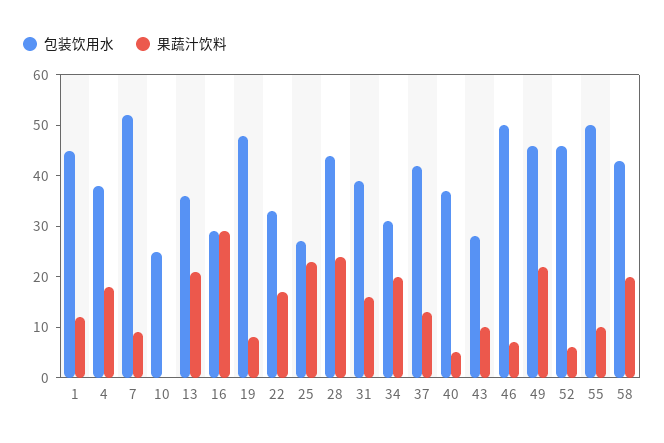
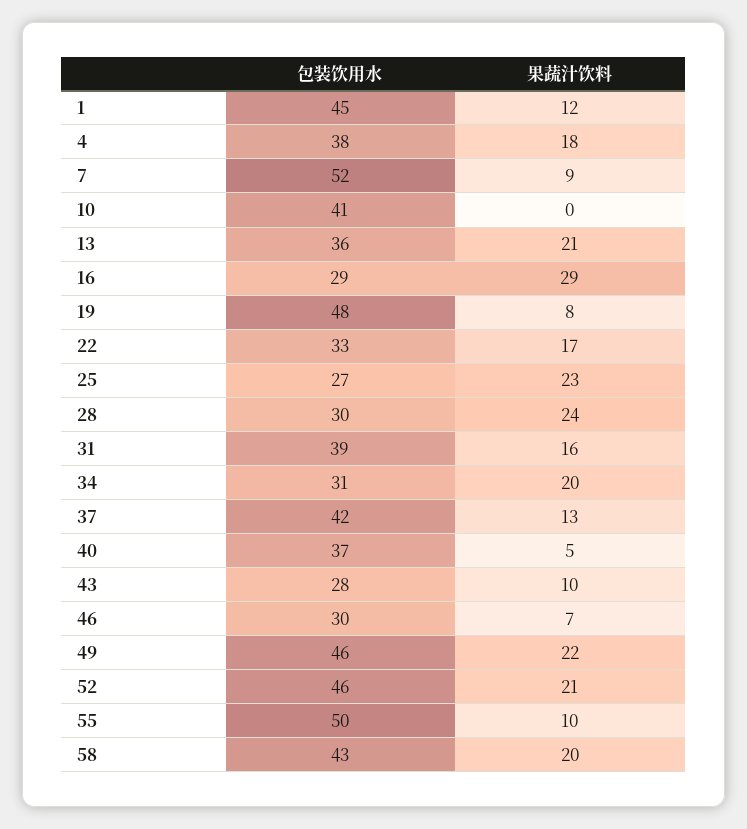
  {
    "包装饮用水": {
      "1": 45,
      "4": 38,
      "7": 52,
-     "10": 25,
+     "10": 41,
      "13": 36,
      "16": 29,
      "19": 48,
      "22": 33,
      "25": 27,
-     "28": 45,
+     "28": 30,
      "31": 39,
      "34": 31,
      "37": 42,
      "40": 37,
      "43": 28,
-     "46": 50,
+     "46": 30,
      "49": 46,
      "52": 46,
      "55": 50,
      "58": 43
    },
    "果蔬汁饮料": {
      "1": 12,
      "4": 18,
      "7": 9,
      "10": 0,
      "13": 21,
      "16": 29,
      "19": 8,
      "22": 17,
      "25": 23,
      "28": 24,
      "31": 16,
      "34": 20,
      "37": 13,
      "40": 5,
      "43": 10,
      "46": 7,
      "49": 22,
-     "52": 5,
+     "52": 21,
      "55": 10,
      "58": 20
    }
  }

